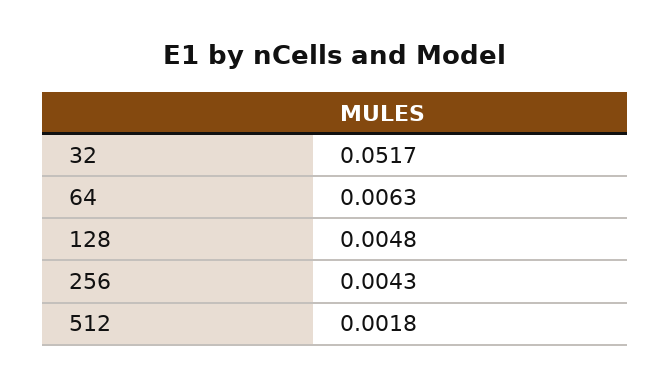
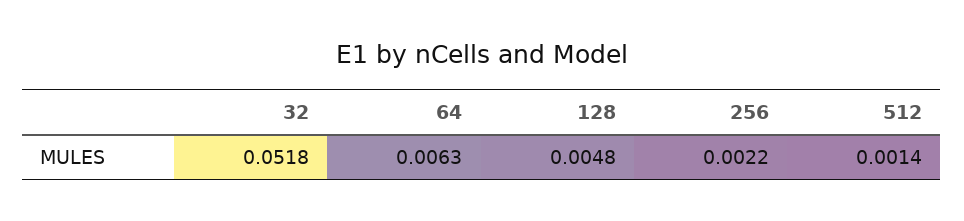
  {
-   "32": 0.0517,
+   "32": 0.0518,
    "64": 0.0063,
    "128": 0.0048,
-   "256": 0.0043,
+   "256": 0.0022,
-   "512": 0.0018
+   "512": 0.0014
  }

